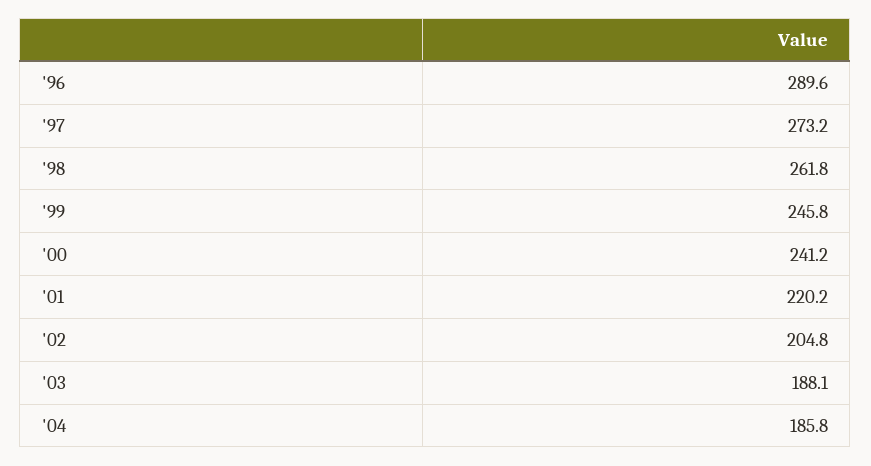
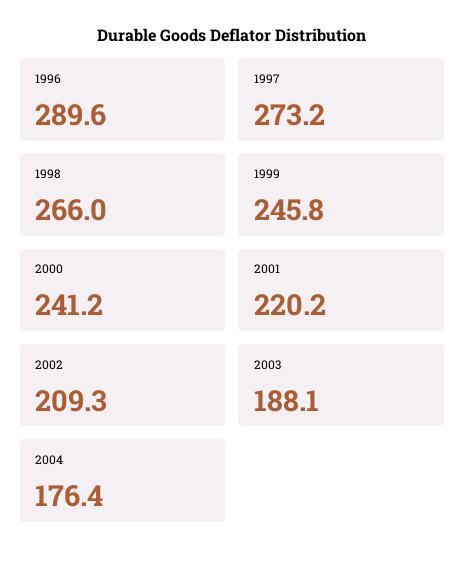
  {
    "'96": 289.6,
    "'97": 273.2,
-   "'98": 261.8,
+   "'98": 266,
    "'99": 245.8,
    "'00": 241.2,
    "'01": 220.2,
-   "'02": 204.8,
+   "'02": 209.3,
    "'03": 188.1,
-   "'04": 185.8
+   "'04": 176.4
  }

